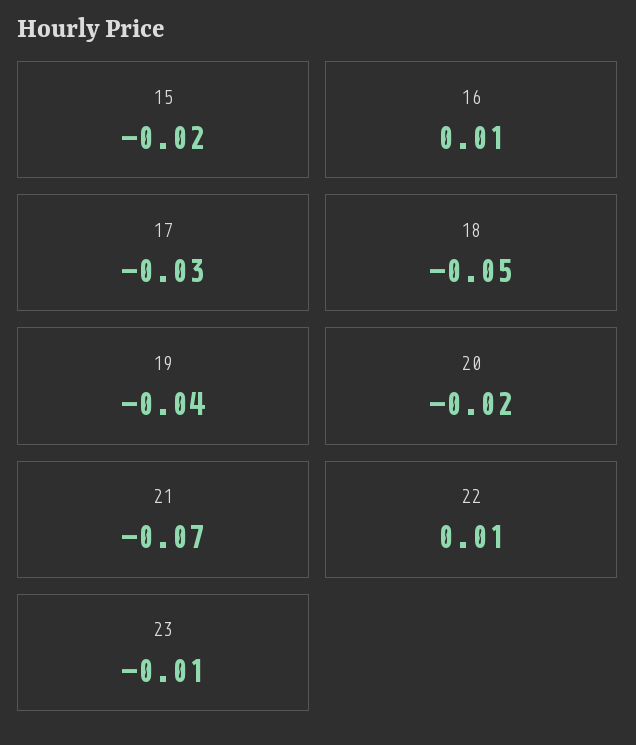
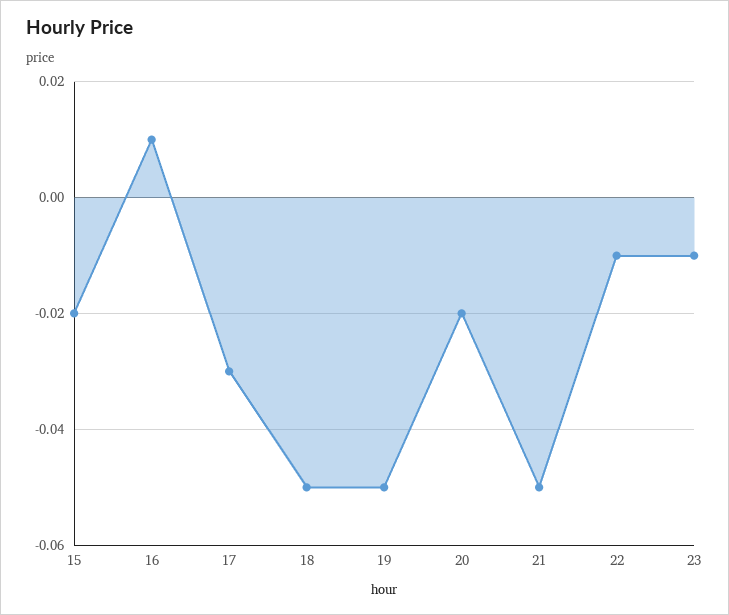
  {
    "15": -0.02,
    "16": 0.01,
    "17": -0.03,
    "18": -0.05,
-   "19": -0.04,
+   "19": -0.05,
    "20": -0.02,
-   "21": -0.07,
+   "21": -0.05,
-   "22": 0.01,
+   "22": -0.01,
    "23": -0.01
  }

